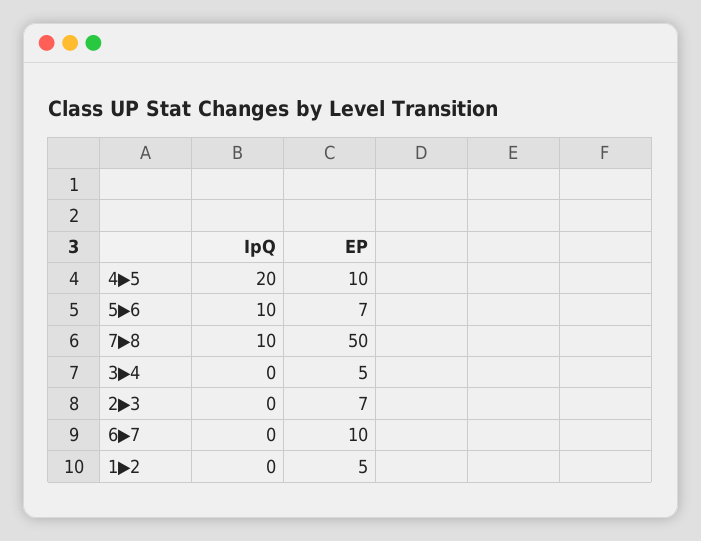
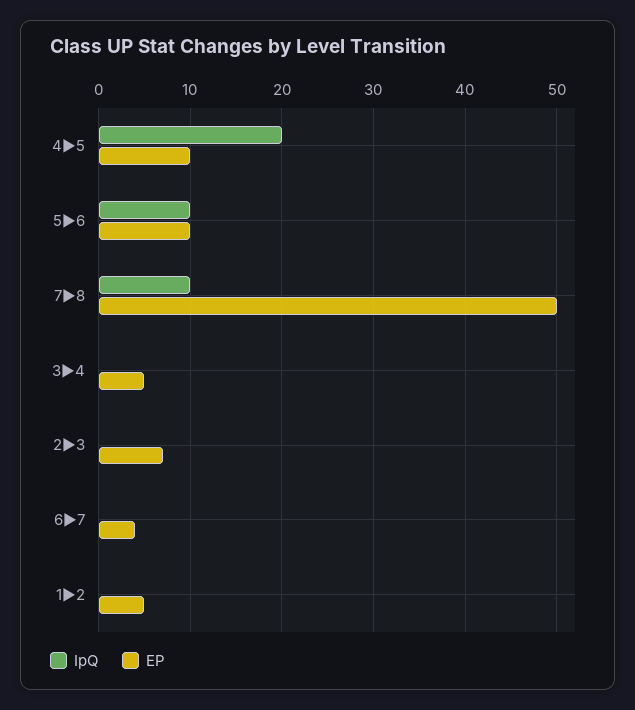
  {
    "IpQ": {
      "4▶5": 20,
      "5▶6": 10,
      "7▶8": 10,
      "3▶4": 0,
      "2▶3": 0,
      "6▶7": 0,
      "1▶2": 0
    },
    "EP": {
      "4▶5": 10,
-     "5▶6": 7,
+     "5▶6": 10,
      "7▶8": 50,
      "3▶4": 5,
      "2▶3": 7,
-     "6▶7": 10,
+     "6▶7": 4,
      "1▶2": 5
    }
  }

